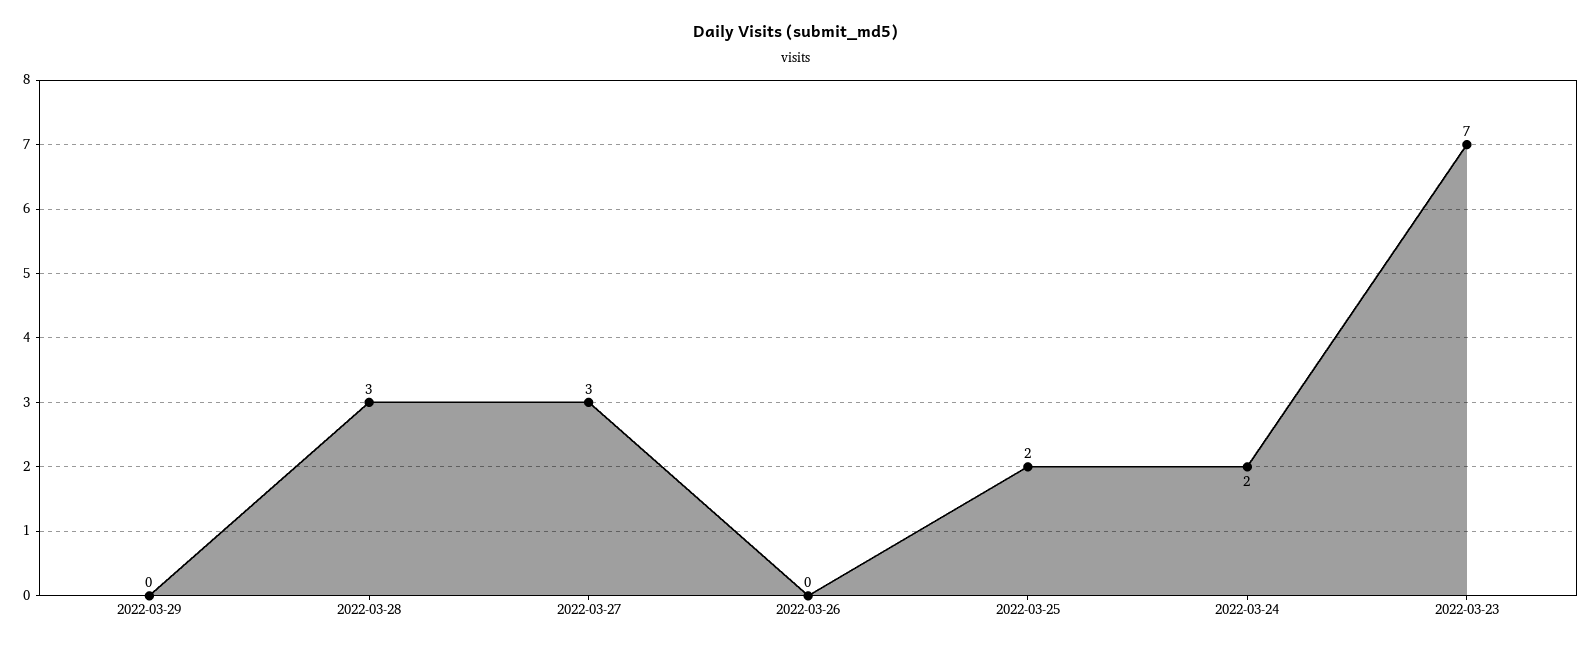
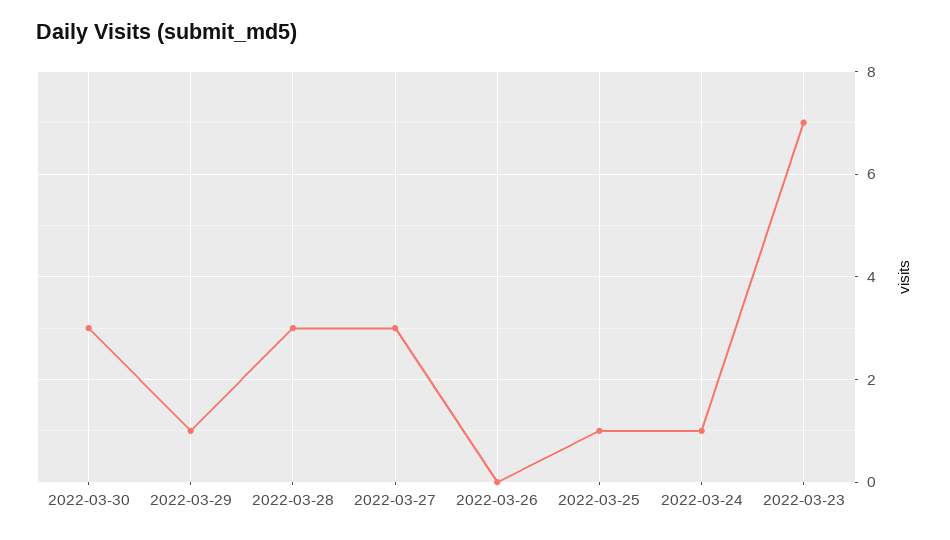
  {
-   "2022-03-29": 0,
+   "2022-03-29": 1,
    "2022-03-28": 3,
    "2022-03-27": 3,
    "2022-03-26": 0,
-   "2022-03-25": 2,
+   "2022-03-25": 1,
-   "2022-03-24": 2,
+   "2022-03-24": 1,
-   "2022-03-23": 7
+   "2022-03-23": 7,
+   "2022-03-30": 3
  }

